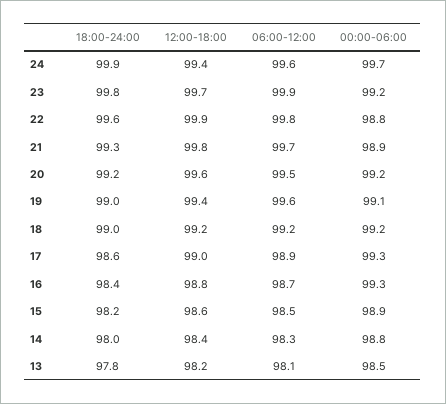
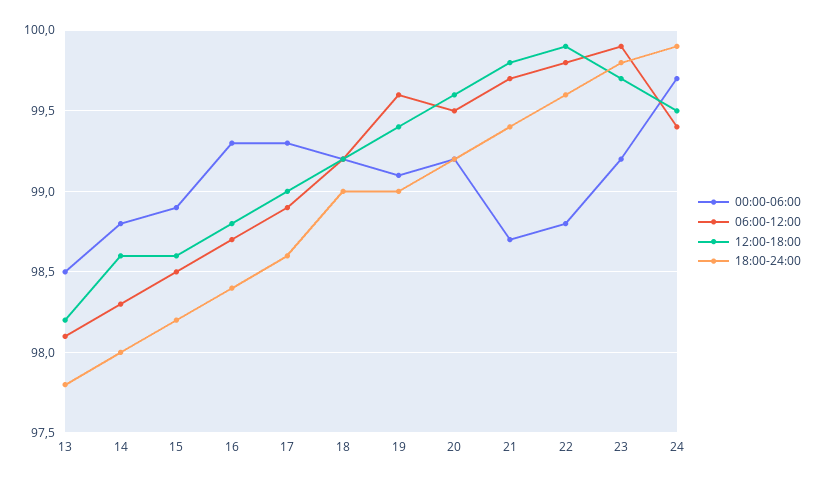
  {
    "18:00-24:00": {
      "24": 99.9,
      "23": 99.8,
      "22": 99.6,
-     "21": 99.3,
+     "21": 99.4,
      "20": 99.2,
      "19": 99,
      "18": 99,
      "17": 98.6,
      "16": 98.4,
      "15": 98.2,
      "14": 98,
      "13": 97.8
    },
    "12:00-18:00": {
-     "24": 99.4,
+     "24": 99.5,
      "23": 99.7,
      "22": 99.9,
      "21": 99.8,
      "20": 99.6,
      "19": 99.4,
      "18": 99.2,
      "17": 99,
      "16": 98.8,
      "15": 98.6,
-     "14": 98.4,
+     "14": 98.6,
      "13": 98.2
    },
    "06:00-12:00": {
-     "24": 99.6,
+     "24": 99.4,
      "23": 99.9,
      "22": 99.8,
      "21": 99.7,
      "20": 99.5,
      "19": 99.6,
      "18": 99.2,
      "17": 98.9,
      "16": 98.7,
      "15": 98.5,
      "14": 98.3,
      "13": 98.1
    },
    "00:00-06:00": {
      "24": 99.7,
      "23": 99.2,
      "22": 98.8,
-     "21": 98.9,
+     "21": 98.7,
      "20": 99.2,
      "19": 99.1,
      "18": 99.2,
      "17": 99.3,
      "16": 99.3,
      "15": 98.9,
      "14": 98.8,
      "13": 98.5
    }
  }

